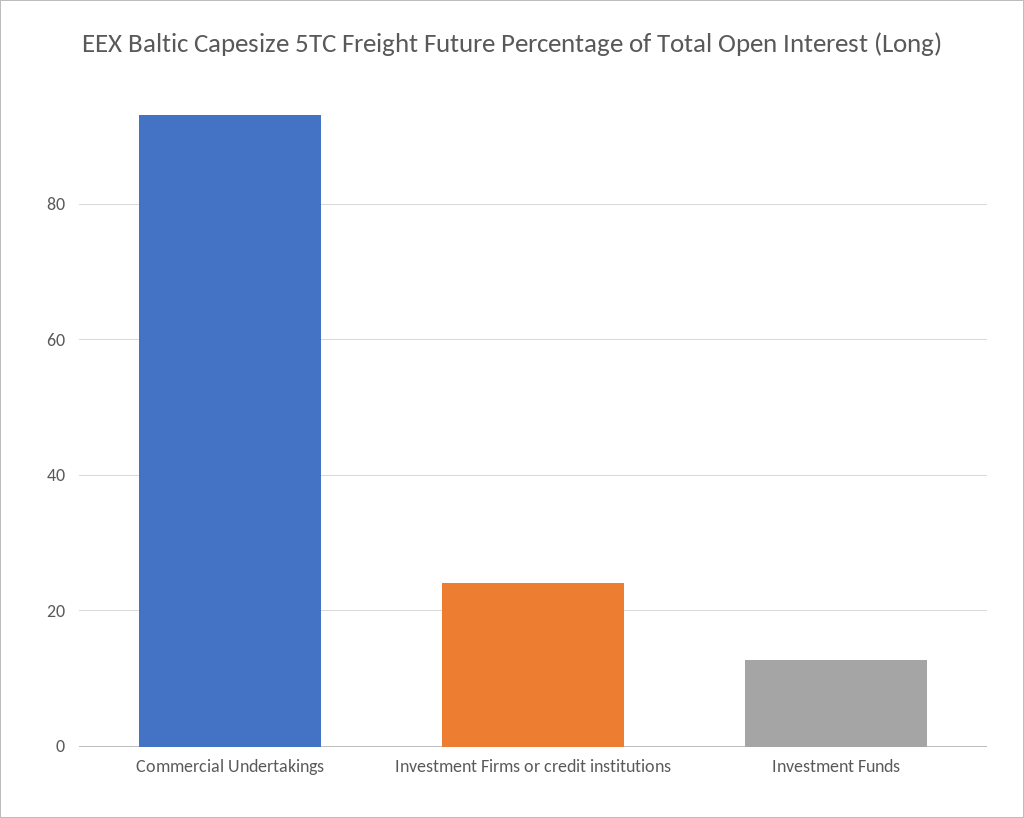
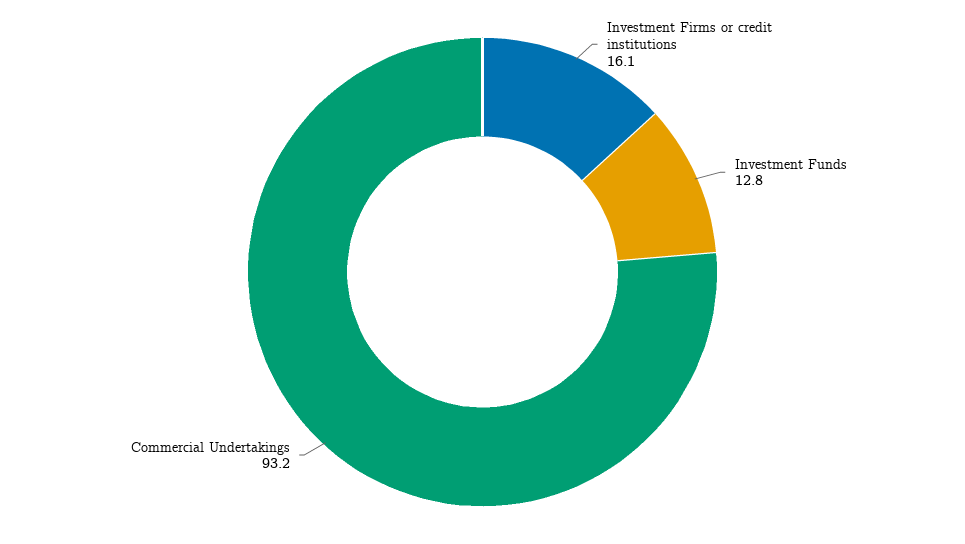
  {
    "Commercial Undertakings": 93.2,
-   "Investment Firms or credit institutions": 24,
+   "Investment Firms or credit institutions": 16.1,
    "Investment Funds": 12.8
  }

